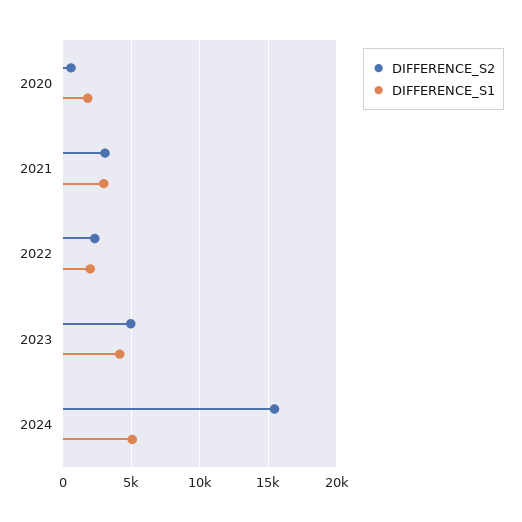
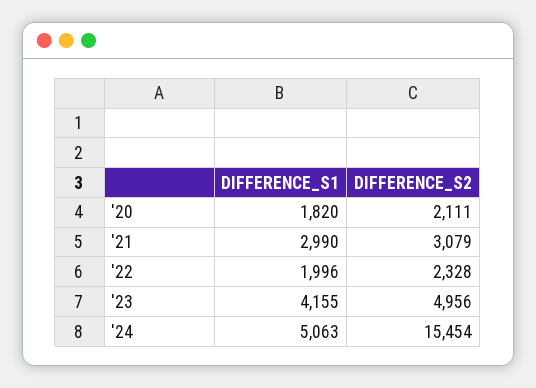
  {
    "DIFFERENCE_S2": {
-     "2020": 500,
+     "2020": 2111,
      "2021": 3079,
      "2022": 2328,
      "2023": 4956,
      "2024": 15454
    },
    "DIFFERENCE_S1": {
      "2020": 1820,
      "2021": 2990,
      "2022": 1996,
      "2023": 4155,
      "2024": 5063
    }
  }

